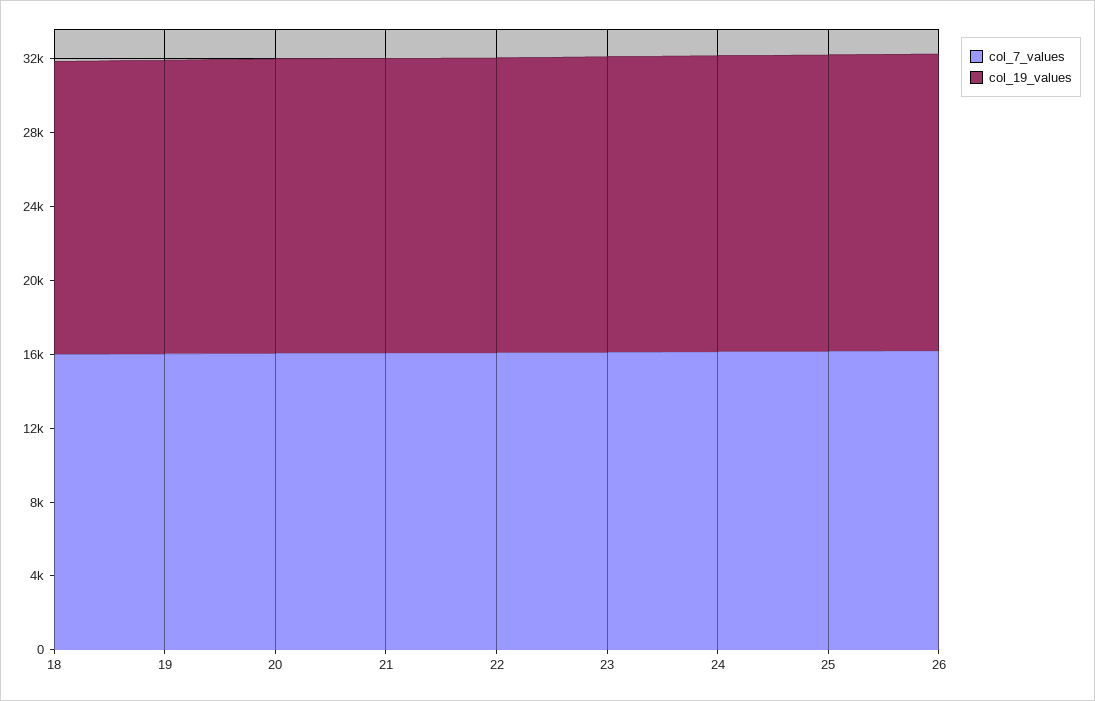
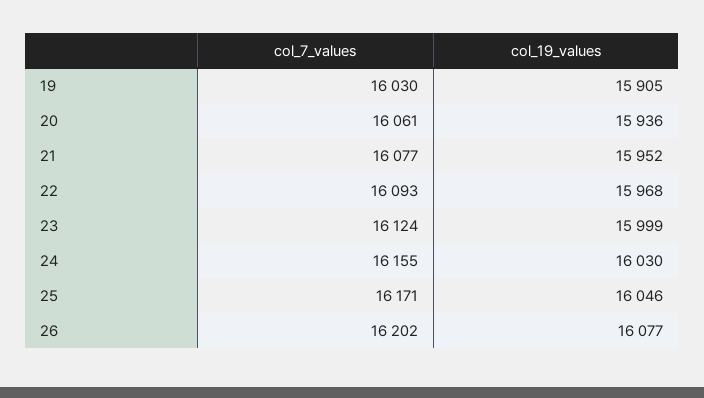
  {
    "col_7_values": {
-     "18": 16000,
      "19": 16030,
      "20": 16061,
      "21": 16077,
      "22": 16093,
      "23": 16124,
      "24": 16155,
      "25": 16171,
      "26": 16202
    },
    "col_19_values": {
-     "18": 16000,
      "19": 15905,
      "20": 15936,
      "21": 15952,
      "22": 15968,
      "23": 15999,
      "24": 16030,
      "25": 16046,
      "26": 16077
    }
  }

